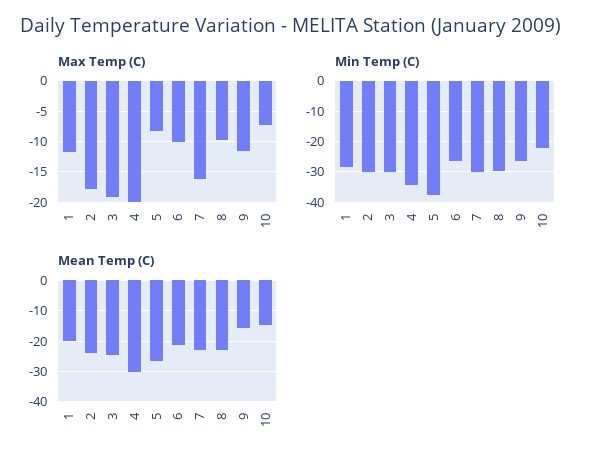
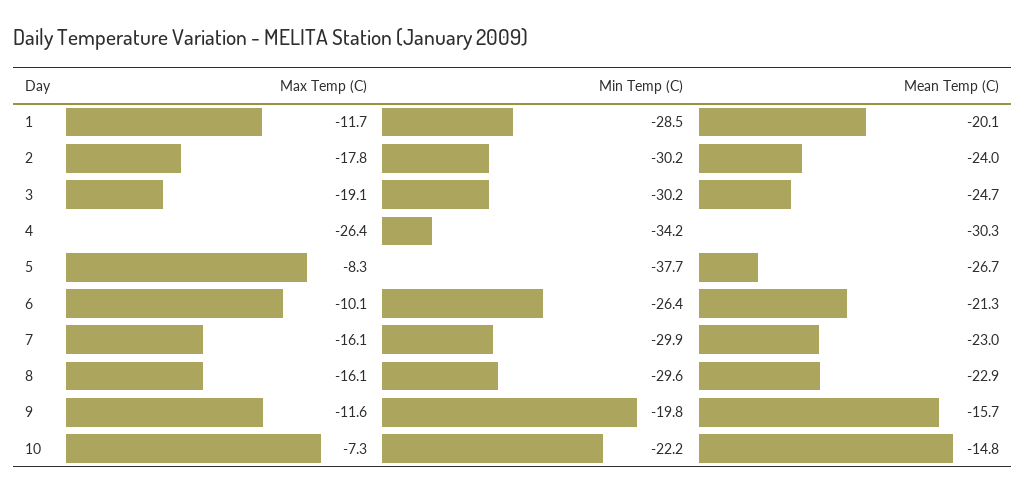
  {
    "Max Temp (C)": {
      "1": -11.7,
      "2": -17.8,
      "3": -19.1,
-     "4": -20,
+     "4": -26.4,
      "5": -8.3,
      "6": -10.1,
      "7": -16.1,
-     "8": -10,
+     "8": -16.1,
      "9": -11.6,
      "10": -7.3
    },
    "Min Temp (C)": {
      "1": -28.5,
      "2": -30.2,
      "3": -30.2,
      "4": -34.2,
      "5": -37.7,
      "6": -26.4,
      "7": -29.9,
      "8": -29.6,
-     "9": -26,
+     "9": -19.8,
      "10": -22.2
    },
    "Mean Temp (C)": {
      "1": -20.1,
      "2": -24,
      "3": -24.7,
      "4": -30.3,
      "5": -26.7,
      "6": -21.3,
      "7": -23,
      "8": -22.9,
      "9": -15.7,
      "10": -14.8
    }
  }

